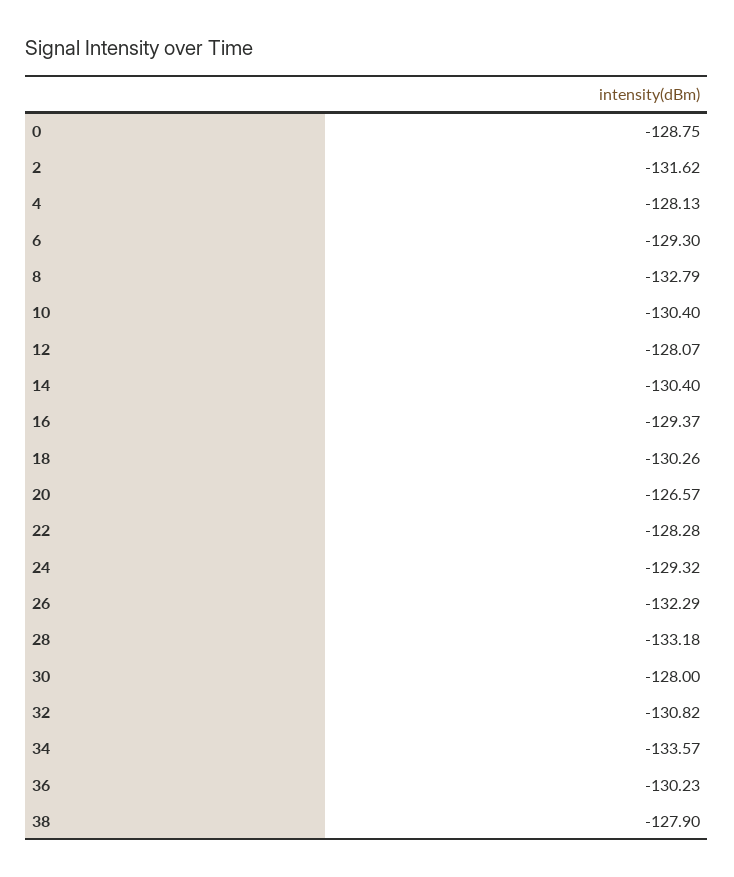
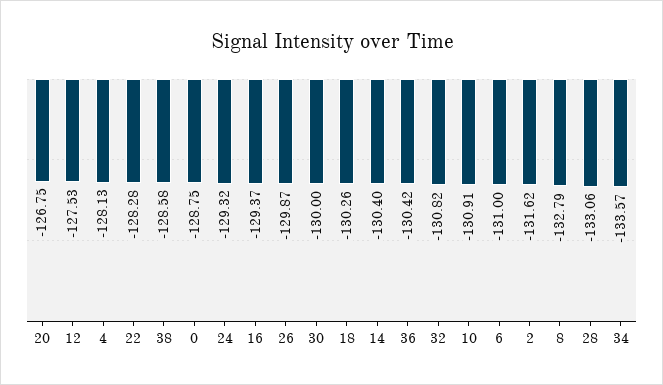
  {
    "0": -128.75,
    "2": -131.62,
    "4": -128.13,
-   "6": -129.3,
+   "6": -131,
    "8": -132.79,
-   "10": -130.4,
+   "10": -130.91,
-   "12": -128.07,
+   "12": -127.53,
    "14": -130.4,
    "16": -129.37,
    "18": -130.26,
-   "20": -126.57,
+   "20": -126.75,
    "22": -128.28,
    "24": -129.32,
-   "26": -132.29,
+   "26": -129.87,
-   "28": -133.18,
+   "28": -133.06,
-   "30": -128,
+   "30": -130,
    "32": -130.82,
    "34": -133.57,
-   "36": -130.23,
+   "36": -130.42,
-   "38": -127.9
+   "38": -128.58
  }

